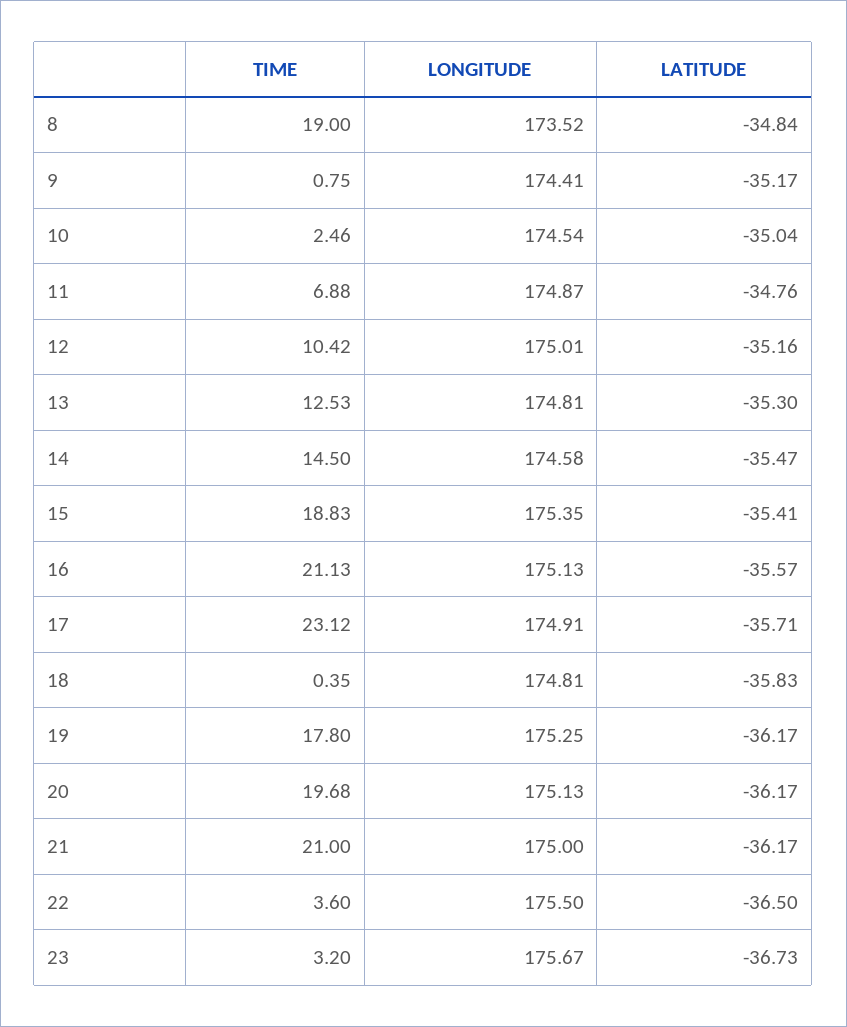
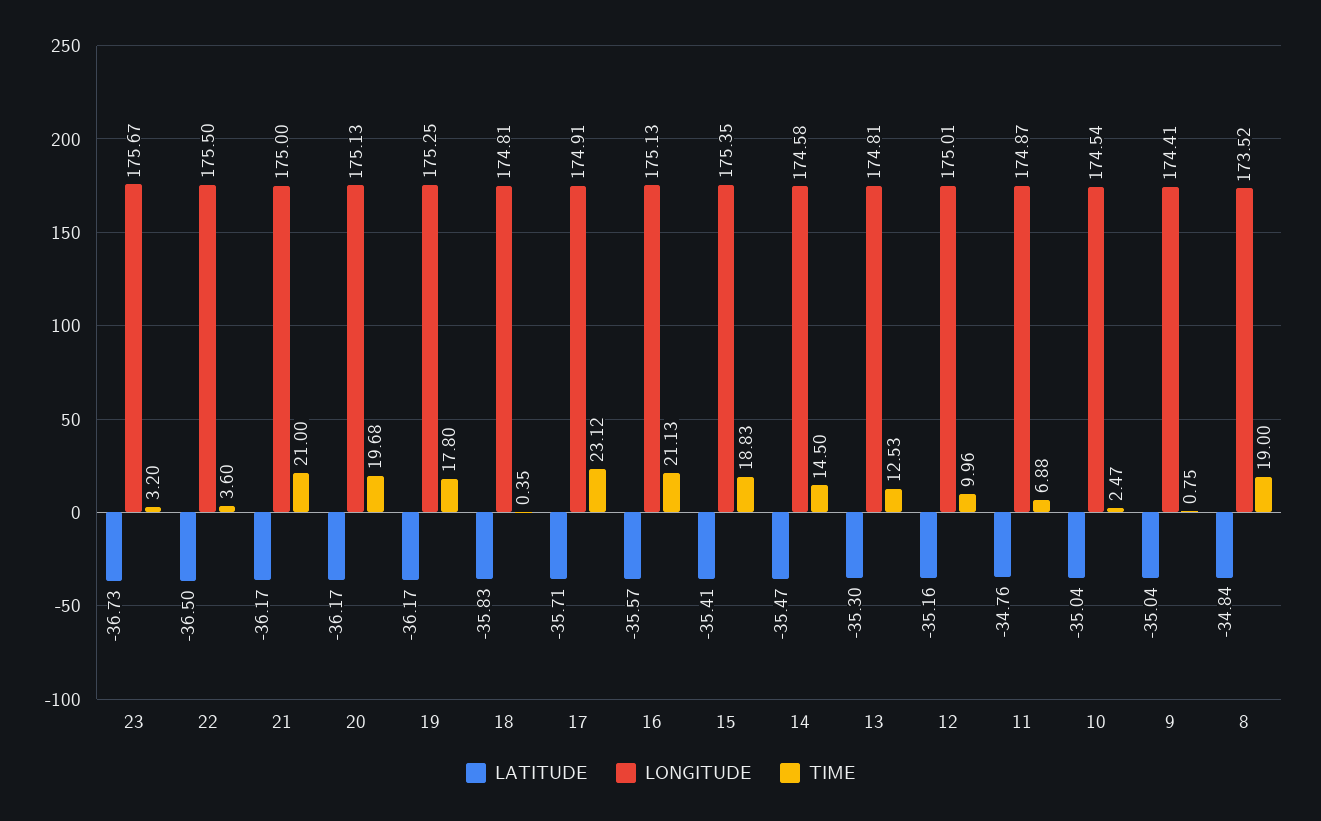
  {
    "TIME": {
      "8": 19,
      "9": 0.75,
-     "10": 2.46,
+     "10": 2.47,
      "11": 6.88,
-     "12": 10.42,
+     "12": 9.96,
      "13": 12.53,
      "14": 14.5,
      "15": 18.83,
      "16": 21.13,
      "17": 23.12,
      "18": 0.35,
      "19": 17.8,
      "20": 19.68,
      "21": 21,
      "22": 3.6,
      "23": 3.2
    },
    "LONGITUDE": {
      "8": 173.52,
      "9": 174.41,
      "10": 174.54,
      "11": 174.87,
      "12": 175.01,
      "13": 174.81,
      "14": 174.58,
      "15": 175.35,
      "16": 175.13,
      "17": 174.91,
      "18": 174.81,
      "19": 175.25,
      "20": 175.13,
      "21": 175,
      "22": 175.5,
      "23": 175.67
    },
    "LATITUDE": {
      "8": -34.84,
-     "9": -35.17,
+     "9": -35.04,
      "10": -35.04,
      "11": -34.76,
      "12": -35.16,
      "13": -35.3,
      "14": -35.47,
      "15": -35.41,
      "16": -35.57,
      "17": -35.71,
      "18": -35.83,
      "19": -36.17,
      "20": -36.17,
      "21": -36.17,
      "22": -36.5,
      "23": -36.73
    }
  }

